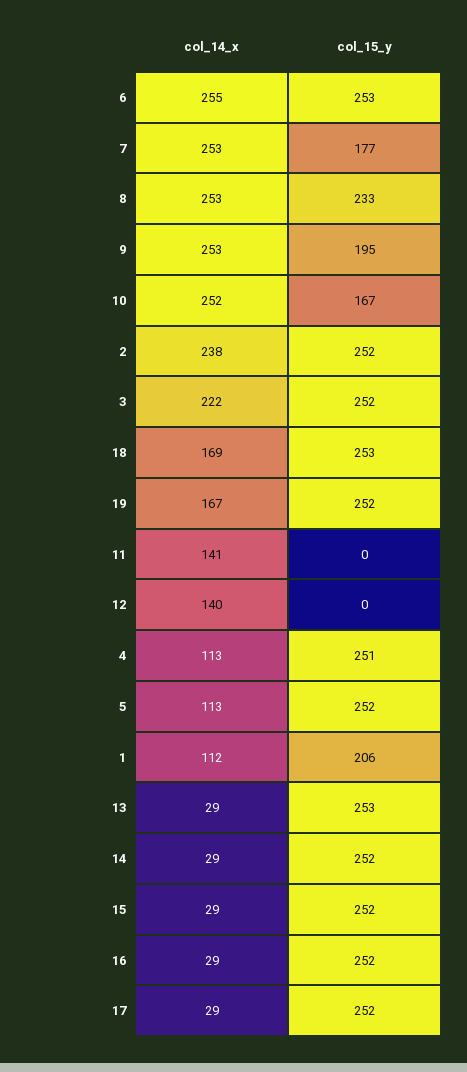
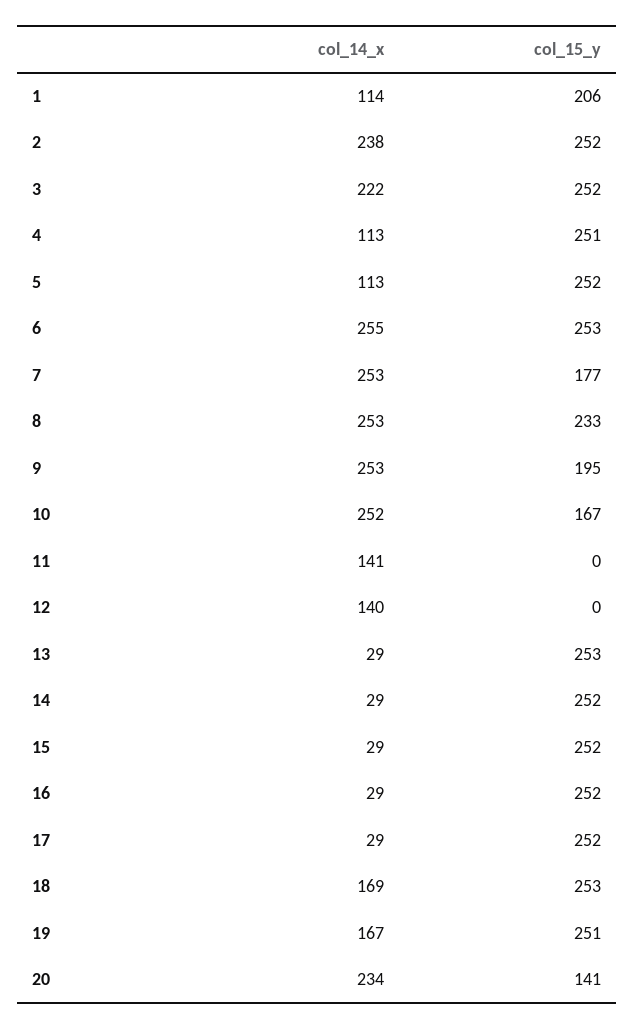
  {
    "col_14_x": {
      "6": 255,
      "7": 253,
      "8": 253,
      "9": 253,
      "10": 252,
      "2": 238,
      "3": 222,
      "18": 169,
      "19": 167,
      "11": 141,
      "12": 140,
      "4": 113,
      "5": 113,
-     "1": 112,
+     "1": 114,
      "13": 29,
      "14": 29,
      "15": 29,
      "16": 29,
-     "17": 29
+     "17": 29,
+     "20": 234
    },
    "col_15_y": {
      "6": 253,
      "7": 177,
      "8": 233,
      "9": 195,
      "10": 167,
      "2": 252,
      "3": 252,
      "18": 253,
-     "19": 252,
+     "19": 251,
      "11": 0,
      "12": 0,
      "4": 251,
      "5": 252,
      "1": 206,
      "13": 253,
      "14": 252,
      "15": 252,
      "16": 252,
-     "17": 252
+     "17": 252,
+     "20": 141
    }
  }

